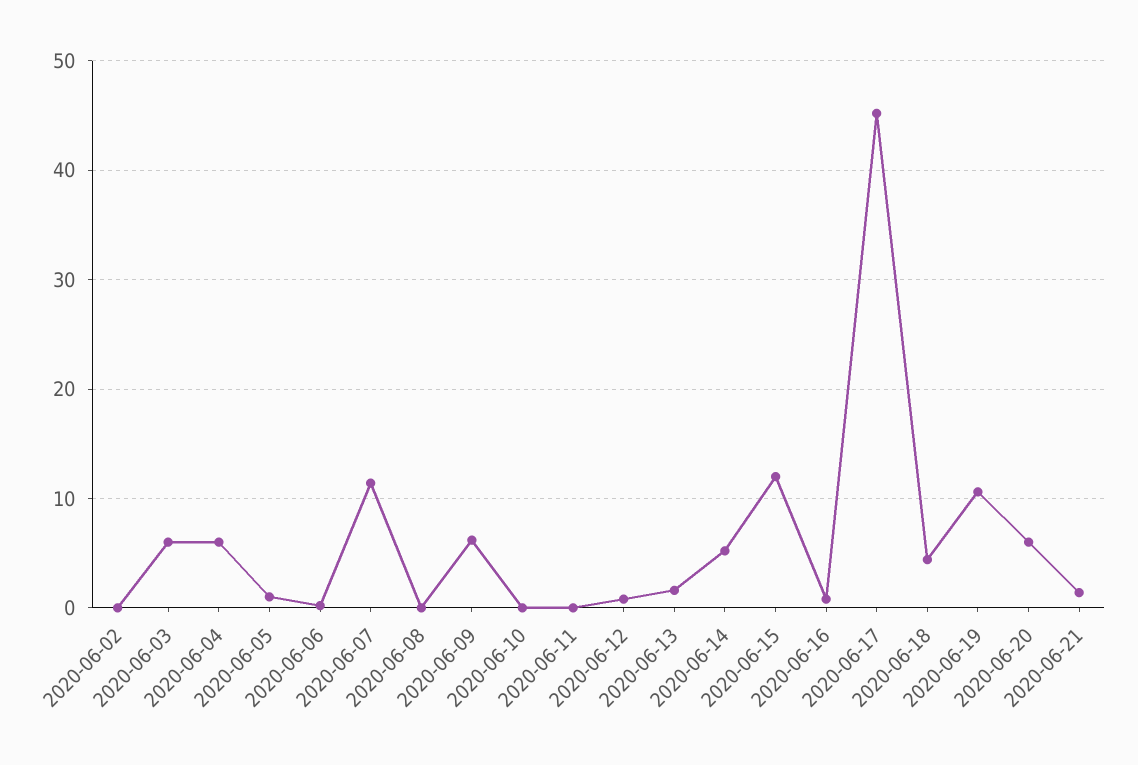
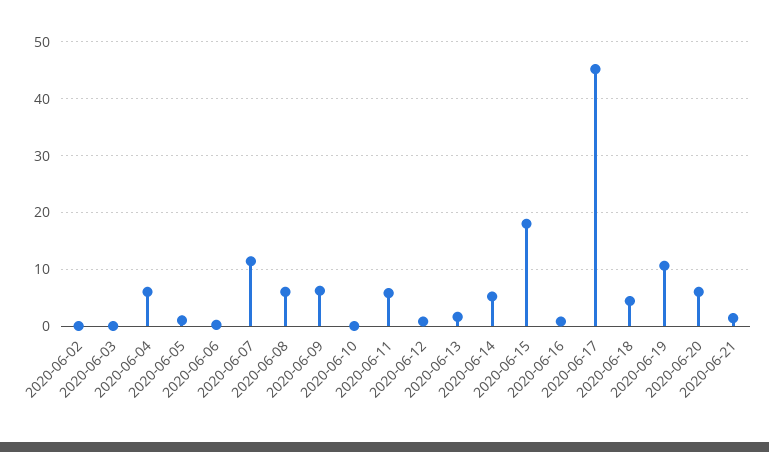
  {
    "2020-06-02": 0,
-   "2020-06-03": 6,
+   "2020-06-03": 0,
    "2020-06-04": 6,
    "2020-06-05": 1,
    "2020-06-06": 0,
    "2020-06-07": 11,
-   "2020-06-08": 0,
+   "2020-06-08": 6,
    "2020-06-09": 6,
    "2020-06-10": 0,
-   "2020-06-11": 0,
+   "2020-06-11": 6,
    "2020-06-12": 1,
    "2020-06-13": 2,
    "2020-06-14": 5,
-   "2020-06-15": 12,
+   "2020-06-15": 18,
    "2020-06-16": 1,
    "2020-06-17": 45,
    "2020-06-18": 4,
    "2020-06-19": 11,
    "2020-06-20": 6,
    "2020-06-21": 1
  }

